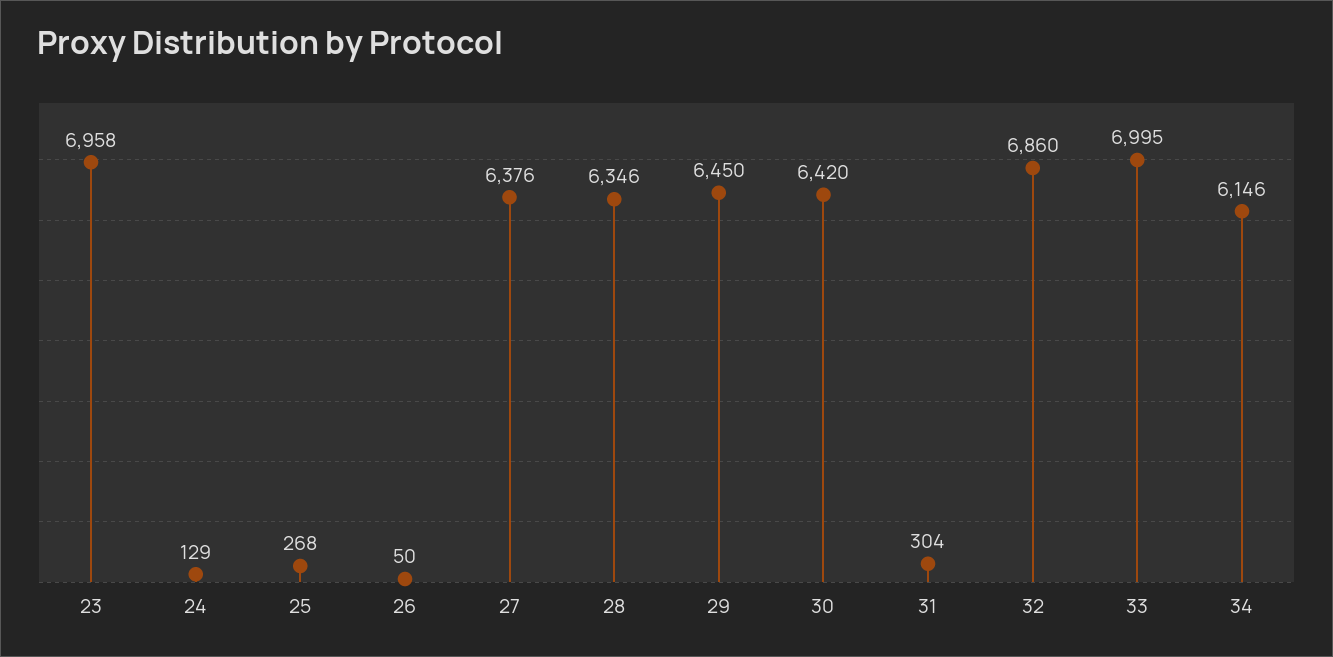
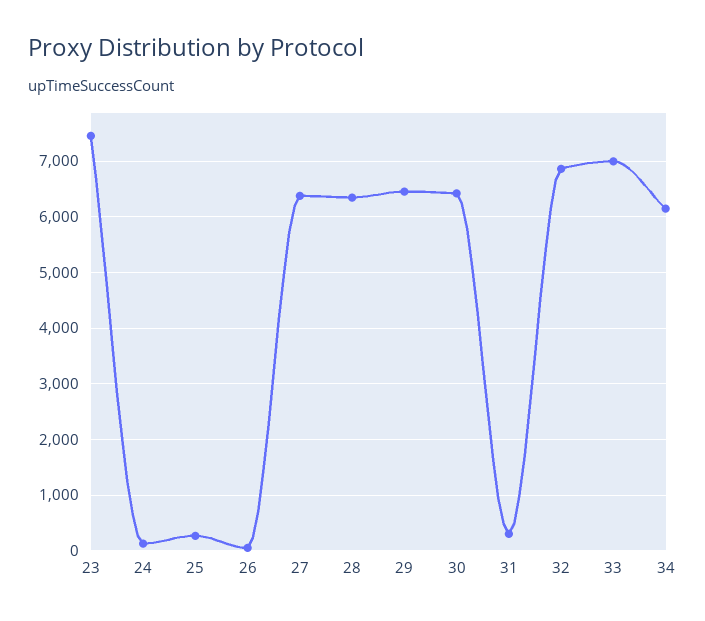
  {
-   "23": 6958,
+   "23": 7400,
    "24": 129,
    "25": 268,
    "26": 50,
    "27": 6376,
    "28": 6346,
    "29": 6450,
    "30": 6420,
    "31": 304,
    "32": 6860,
    "33": 6995,
    "34": 6146
  }

